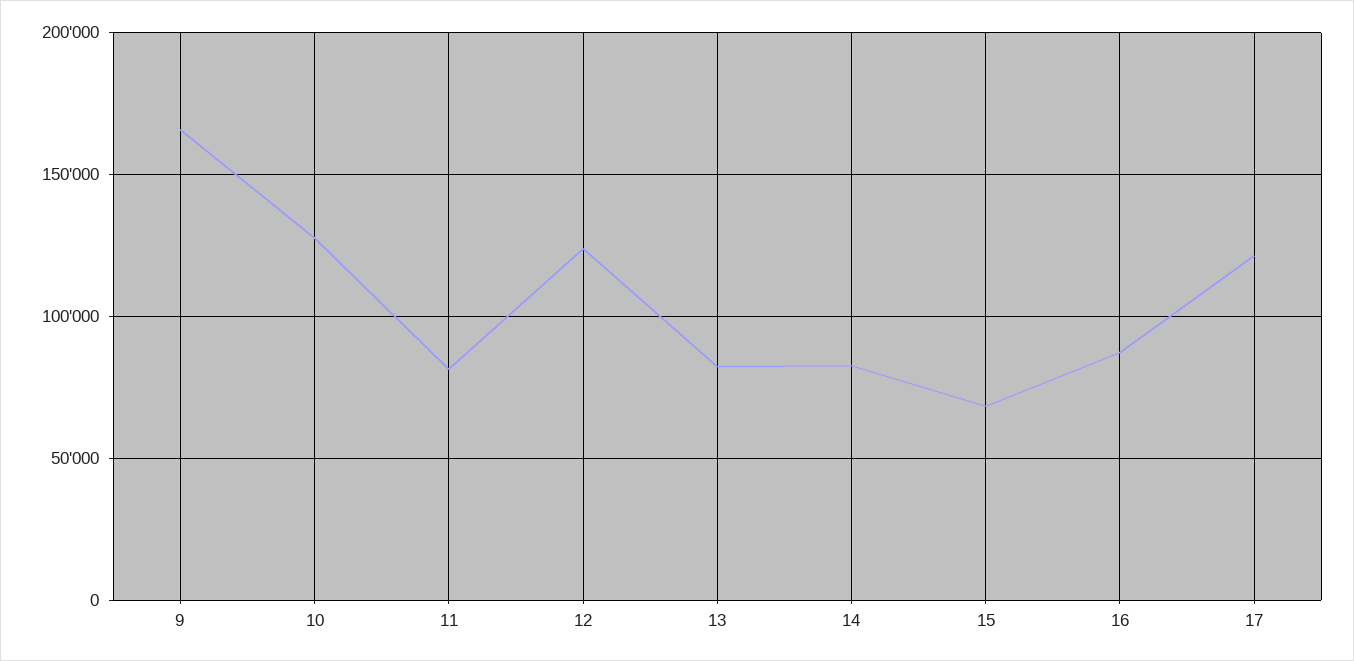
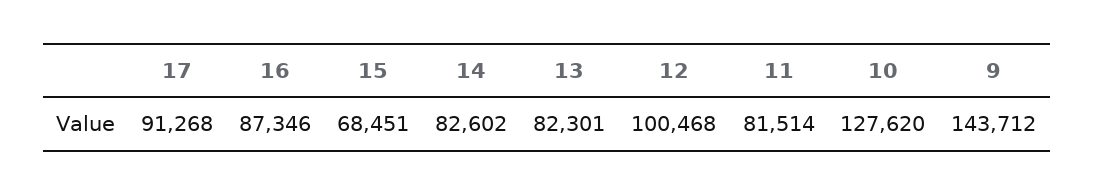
  {
-   "9": 165000,
+   "9": 143712,
    "10": 127620,
    "11": 81514,
-   "12": 125000,
+   "12": 100468,
    "13": 82301,
    "14": 82602,
    "15": 68451,
    "16": 87346,
-   "17": 120000
+   "17": 91268
  }

